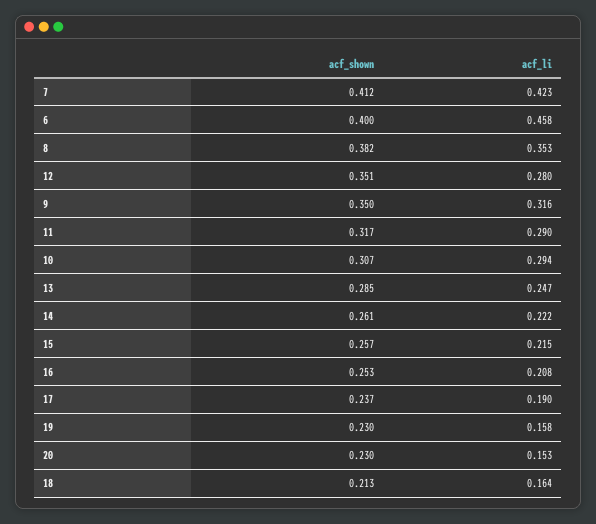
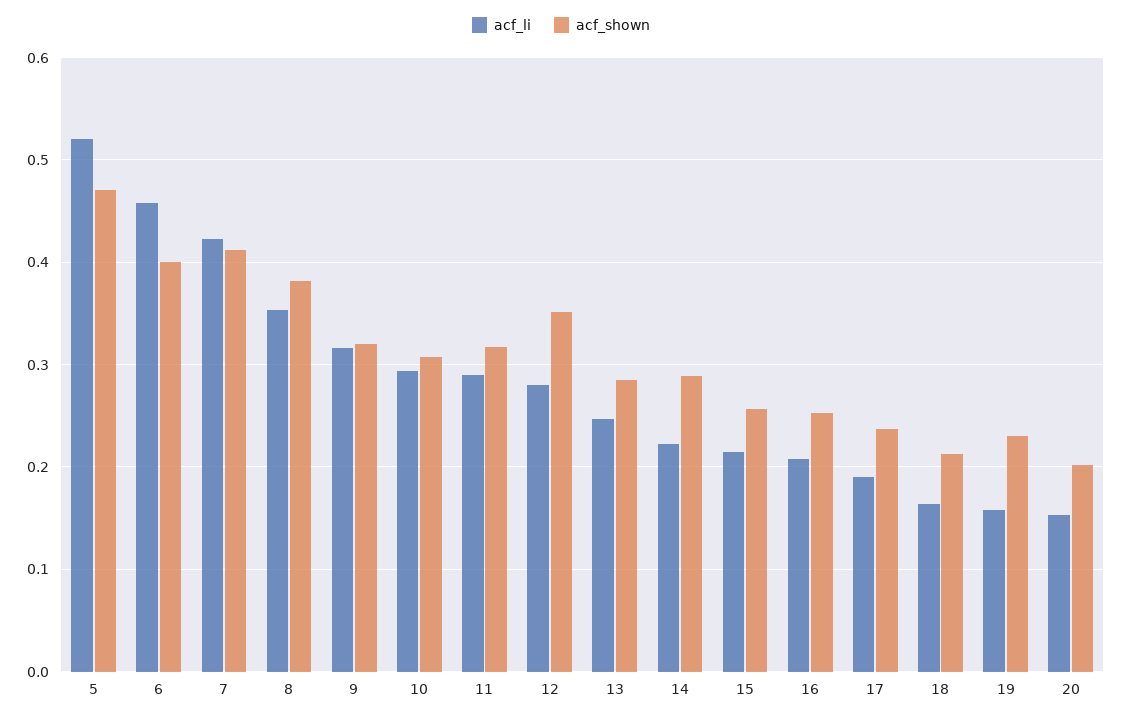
  {
    "acf_shown": {
      "7": 0.412,
      "6": 0.4,
      "8": 0.382,
      "12": 0.351,
-     "9": 0.35,
+     "9": 0.32,
      "11": 0.317,
      "10": 0.307,
      "13": 0.285,
-     "14": 0.261,
+     "14": 0.29,
      "15": 0.257,
      "16": 0.253,
      "17": 0.237,
      "19": 0.23,
-     "20": 0.23,
+     "20": 0.2,
-     "18": 0.213
+     "18": 0.213,
+     "5": 0.47
    },
    "acf_li": {
      "7": 0.423,
      "6": 0.458,
      "8": 0.353,
      "12": 0.28,
      "9": 0.316,
      "11": 0.29,
      "10": 0.294,
      "13": 0.247,
      "14": 0.222,
      "15": 0.215,
      "16": 0.208,
      "17": 0.19,
      "19": 0.158,
      "20": 0.153,
-     "18": 0.164
+     "18": 0.164,
+     "5": 0.52
    }
  }

